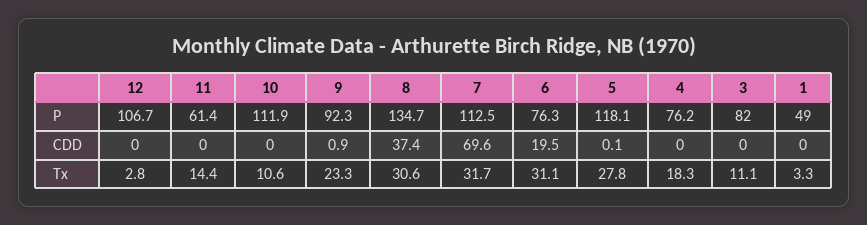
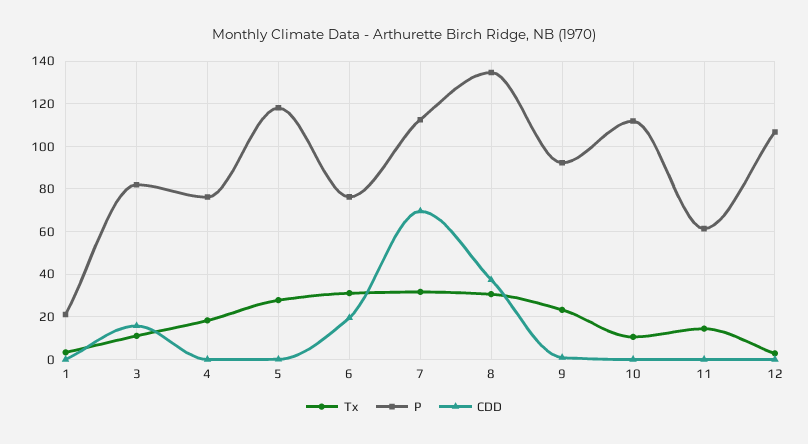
  {
    "P": {
      "12": 106.7,
      "11": 61.4,
      "10": 111.9,
      "9": 92.3,
      "8": 134.7,
      "7": 112.5,
      "6": 76.3,
      "5": 118.1,
      "4": 76.2,
      "3": 82,
-     "1": 49
+     "1": 20
    },
    "CDD": {
      "12": 0,
      "11": 0,
      "10": 0,
      "9": 0.9,
      "8": 37.4,
      "7": 69.6,
      "6": 19.5,
      "5": 0.1,
      "4": 0,
-     "3": 0,
+     "3": 15,
      "1": 0
    },
    "Tx": {
      "12": 2.8,
      "11": 14.4,
      "10": 10.6,
      "9": 23.3,
      "8": 30.6,
      "7": 31.7,
      "6": 31.1,
      "5": 27.8,
      "4": 18.3,
      "3": 11.1,
      "1": 3.3
    }
  }

